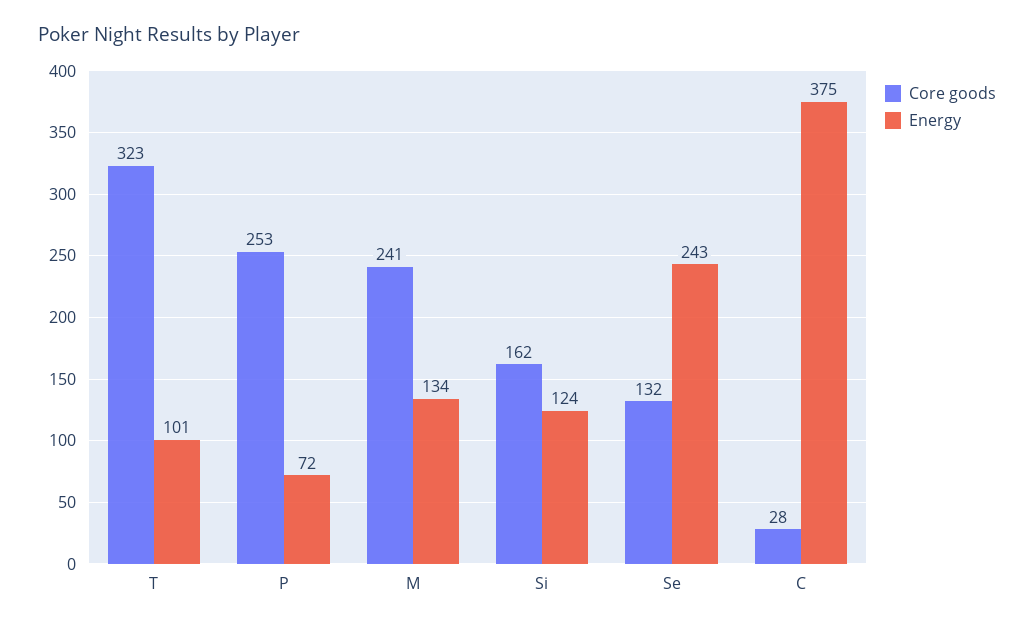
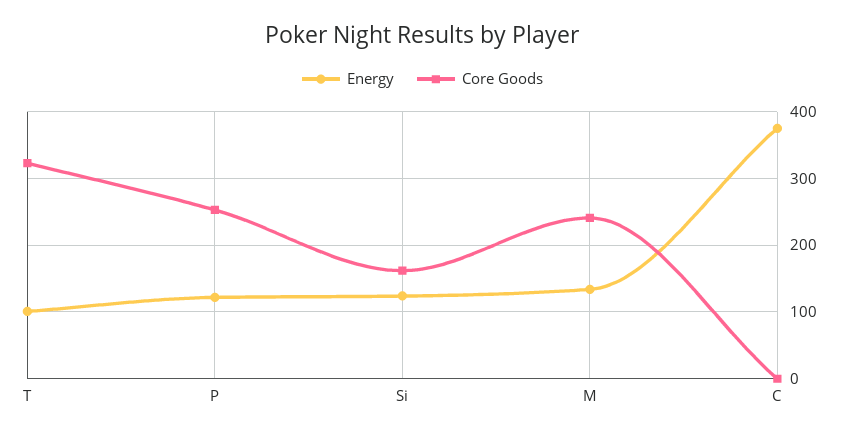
  {
    "Core goods": {
      "T": 323,
      "P": 253,
      "M": 241,
      "Si": 162,
-     "Se": 132,
-     "C": 28
+     "C": 0
    },
    "Energy": {
      "T": 101,
-     "P": 72,
+     "P": 120,
      "M": 134,
      "Si": 124,
-     "Se": 243,
      "C": 375
    }
  }

